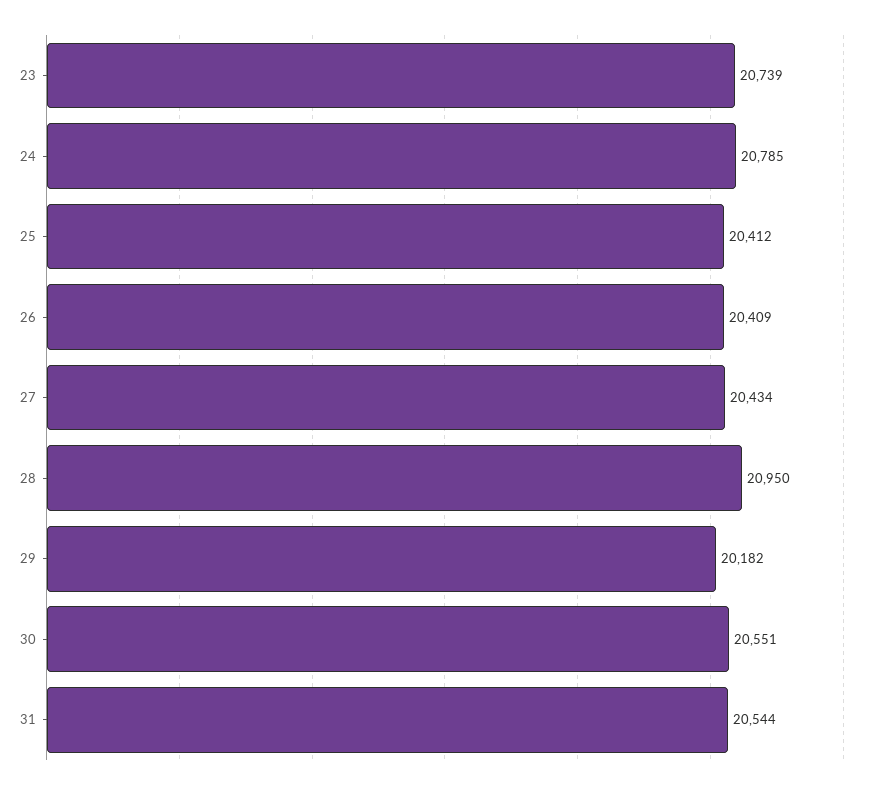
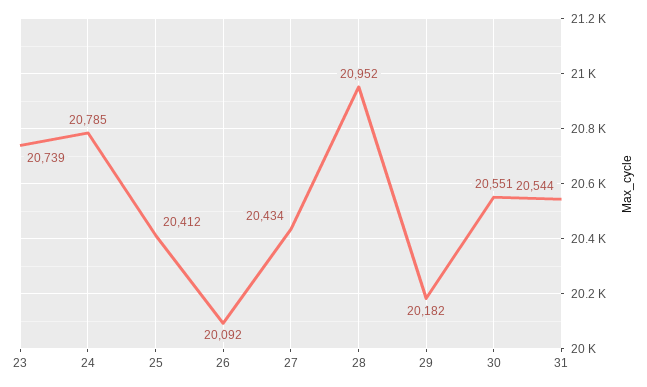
  {
    "23": 20739,
    "24": 20785,
    "25": 20412,
-   "26": 20409,
+   "26": 20092,
    "27": 20434,
-   "28": 20950,
+   "28": 20952,
    "29": 20182,
    "30": 20551,
    "31": 20544
  }

